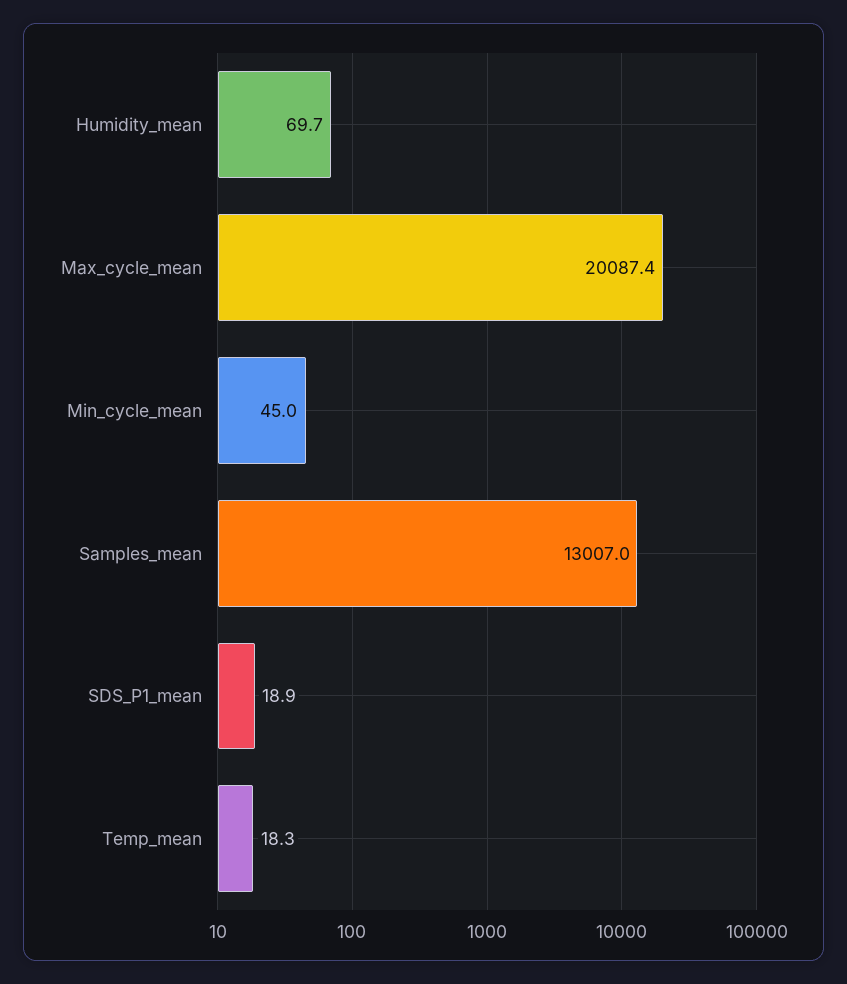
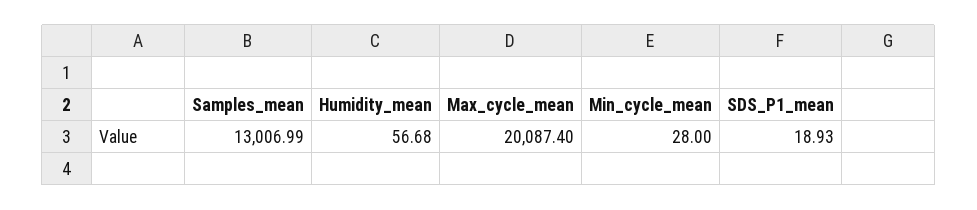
  {
-   "Humidity_mean": 69.7,
+   "Humidity_mean": 56.68,
    "Max_cycle_mean": 20087.4,
-   "Min_cycle_mean": 45,
+   "Min_cycle_mean": 28,
    "Samples_mean": 13006.99,
-   "SDS_P1_mean": 18.93,
+   "SDS_P1_mean": 18.93
-   "Temp_mean": 18.3
  }

